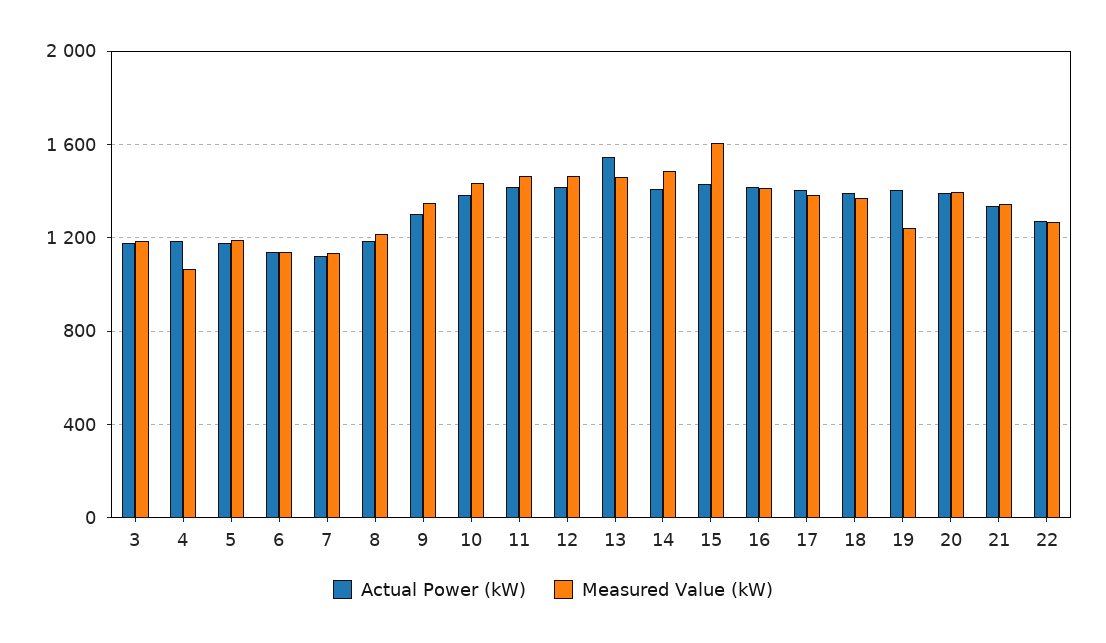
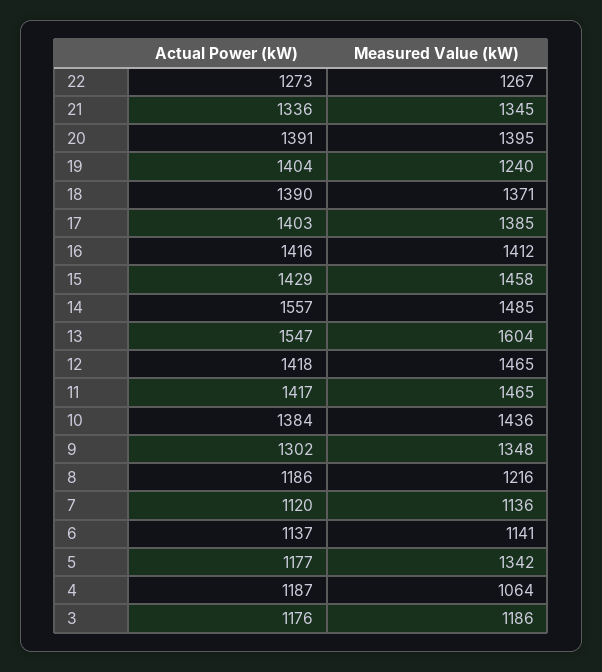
  {
    "Actual Power (kW)": {
      "3": 1176,
      "4": 1187,
      "5": 1177,
      "6": 1137,
      "7": 1120,
      "8": 1186,
      "9": 1302,
      "10": 1384,
      "11": 1417,
      "12": 1418,
      "13": 1547,
-     "14": 1400,
+     "14": 1557,
      "15": 1429,
      "16": 1416,
      "17": 1403,
      "18": 1390,
      "19": 1404,
      "20": 1391,
      "21": 1336,
      "22": 1273
    },
    "Measured Value (kW)": {
      "3": 1186,
      "4": 1064,
-     "5": 1200,
+     "5": 1342,
      "6": 1141,
      "7": 1136,
      "8": 1216,
      "9": 1348,
      "10": 1436,
      "11": 1465,
      "12": 1465,
-     "13": 1450,
+     "13": 1604,
      "14": 1485,
-     "15": 1600,
+     "15": 1458,
      "16": 1412,
      "17": 1385,
      "18": 1371,
      "19": 1240,
      "20": 1395,
      "21": 1345,
      "22": 1267
    }
  }

